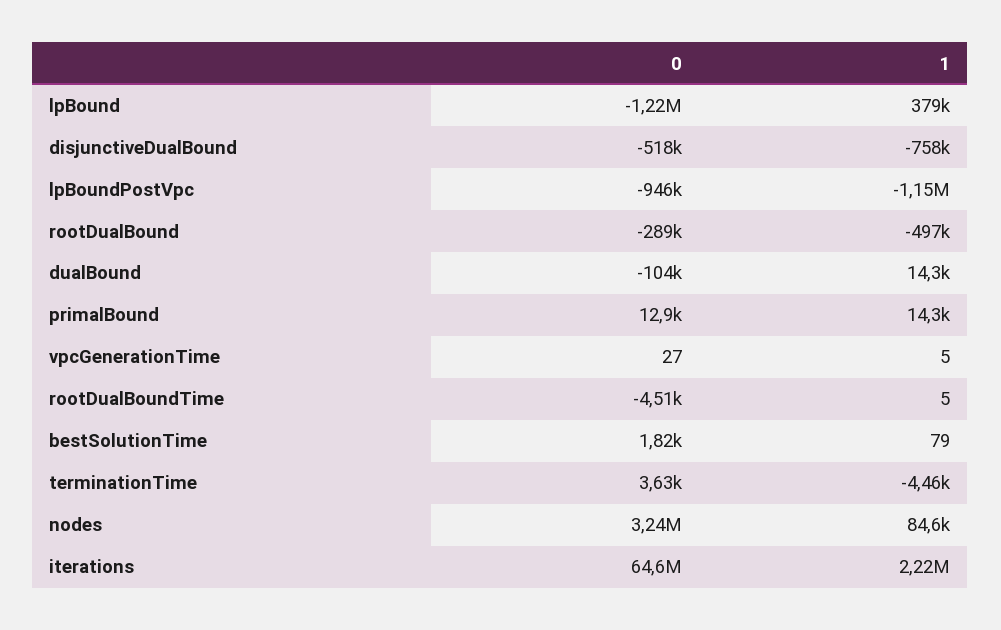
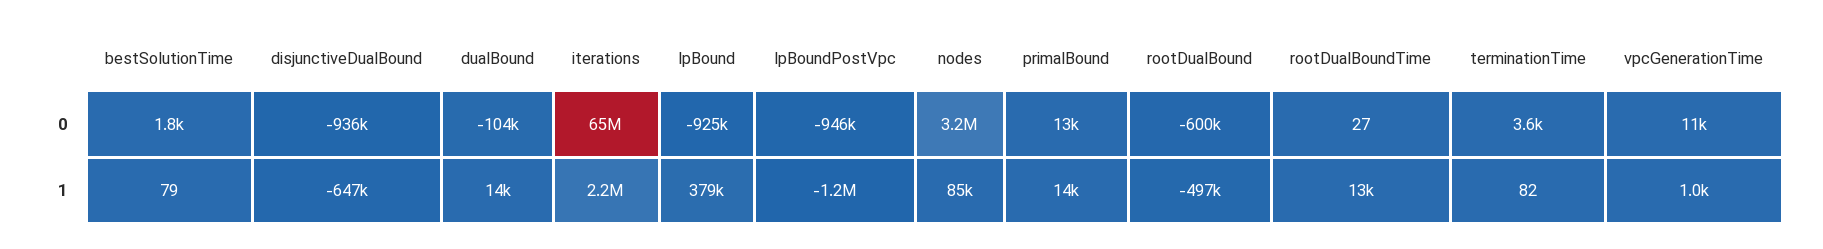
  {
    "0": {
-     "lpBound": -1220000,
+     "lpBound": -925000,
-     "disjunctiveDualBound": -518000,
+     "disjunctiveDualBound": -936000,
      "lpBoundPostVpc": -946000,
-     "rootDualBound": -289000,
+     "rootDualBound": -600000,
      "dualBound": -104000,
      "primalBound": 12900,
-     "vpcGenerationTime": 27,
+     "vpcGenerationTime": 11000,
-     "rootDualBoundTime": -4510,
+     "rootDualBoundTime": 27,
      "bestSolutionTime": 1820,
      "terminationTime": 3630,
      "nodes": 3240000,
      "iterations": 64600000
    },
    "1": {
      "lpBound": 379000,
-     "disjunctiveDualBound": -758000,
+     "disjunctiveDualBound": -647000,
      "lpBoundPostVpc": -1150000,
      "rootDualBound": -497000,
      "dualBound": 14300,
      "primalBound": 14300,
-     "vpcGenerationTime": 5,
+     "vpcGenerationTime": 1000,
-     "rootDualBoundTime": 5,
+     "rootDualBoundTime": 13000,
      "bestSolutionTime": 79,
-     "terminationTime": -4460,
+     "terminationTime": 82,
      "nodes": 84600,
      "iterations": 2220000
    }
  }

